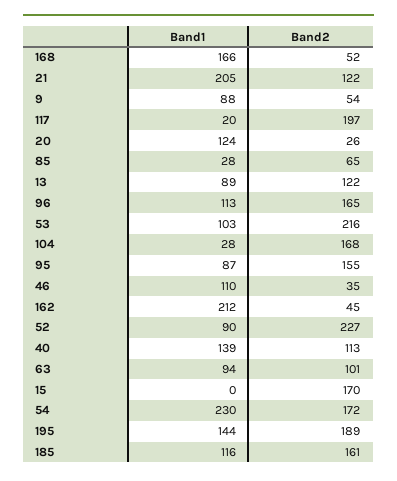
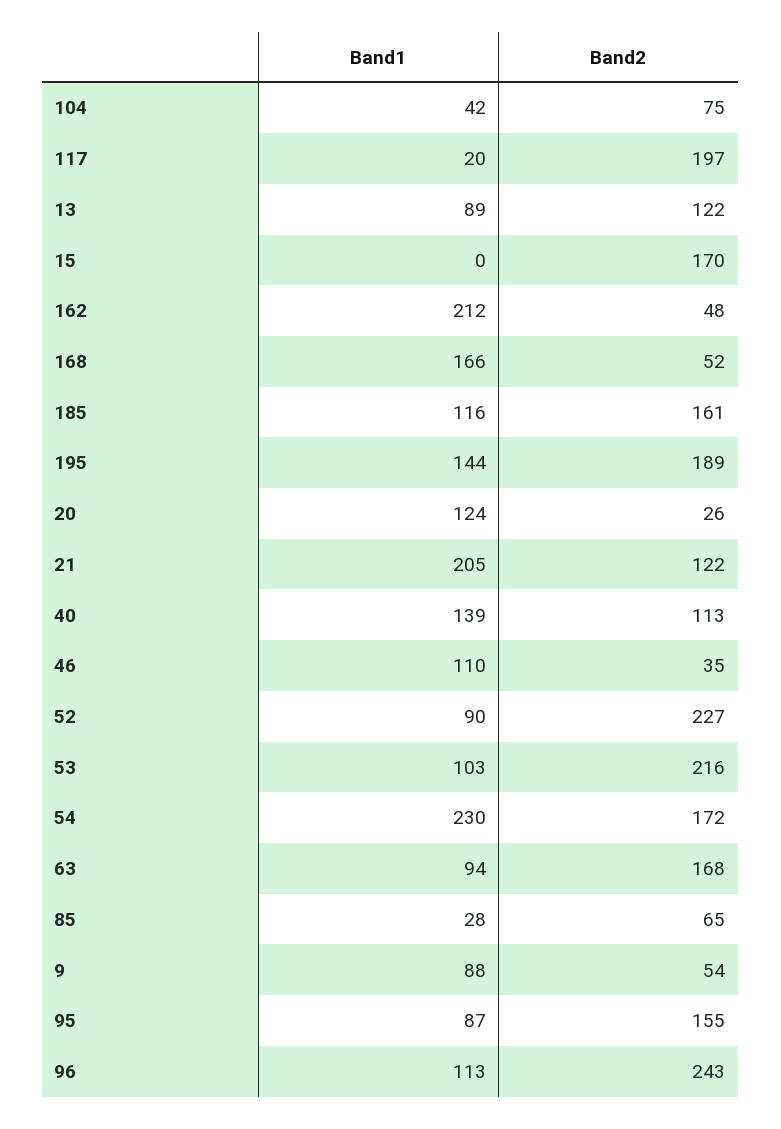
  {
    "Band1": {
      "168": 166,
      "21": 205,
      "9": 88,
      "117": 20,
      "20": 124,
      "85": 28,
      "13": 89,
      "96": 113,
      "53": 103,
-     "104": 28,
+     "104": 42,
      "95": 87,
      "46": 110,
      "162": 212,
      "52": 90,
      "40": 139,
      "63": 94,
      "15": 0,
      "54": 230,
      "195": 144,
      "185": 116
    },
    "Band2": {
      "168": 52,
      "21": 122,
      "9": 54,
      "117": 197,
      "20": 26,
      "85": 65,
      "13": 122,
-     "96": 165,
+     "96": 243,
      "53": 216,
-     "104": 168,
+     "104": 75,
      "95": 155,
      "46": 35,
-     "162": 45,
+     "162": 48,
      "52": 227,
      "40": 113,
-     "63": 101,
+     "63": 168,
      "15": 170,
      "54": 172,
      "195": 189,
      "185": 161
    }
  }

